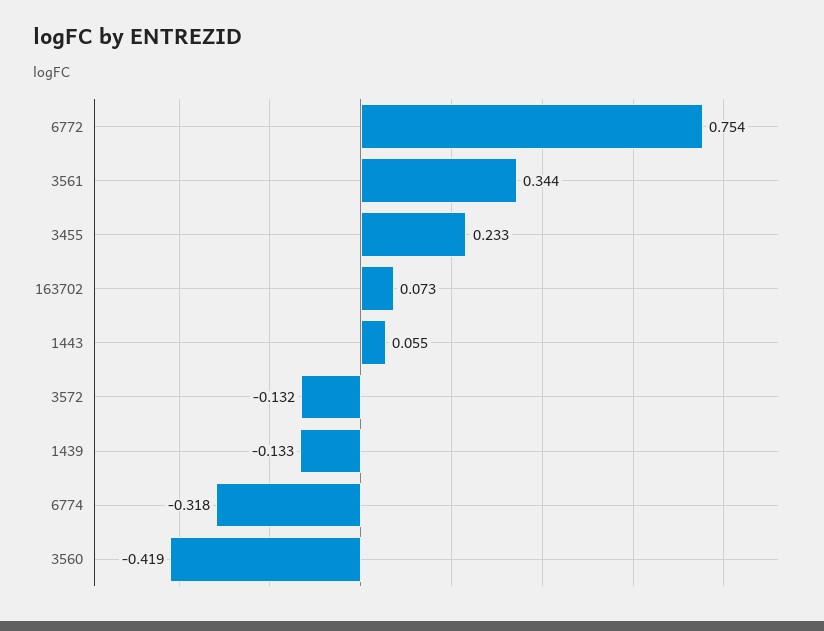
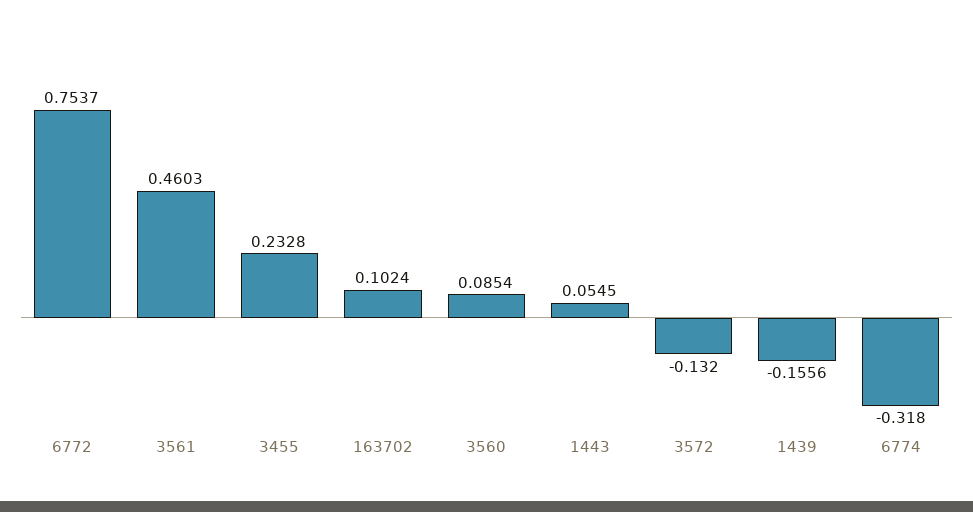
  {
    "6772": 0.7537,
-   "3561": 0.344,
+   "3561": 0.4603,
    "3455": 0.2328,
-   "163702": 0.073,
+   "163702": 0.1024,
    "1443": 0.0545,
    "3572": -0.132,
-   "1439": -0.133,
+   "1439": -0.1556,
    "6774": -0.318,
-   "3560": -0.419
+   "3560": 0.0854
  }

